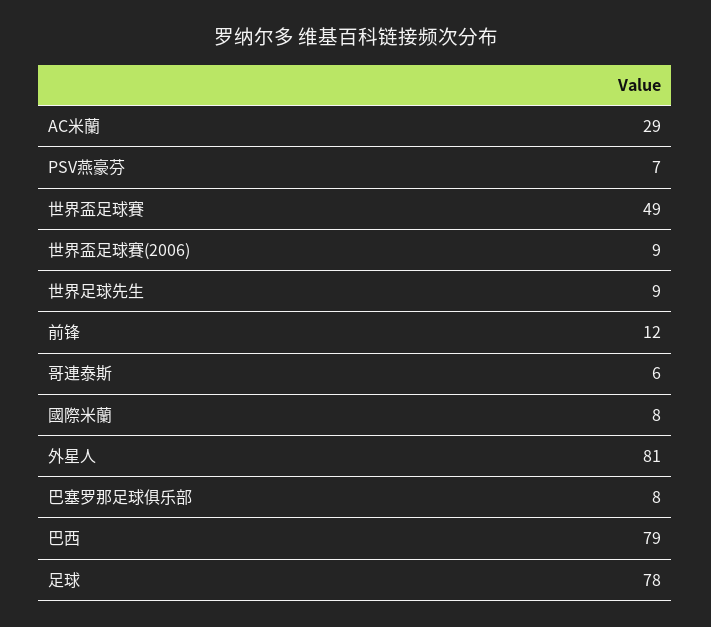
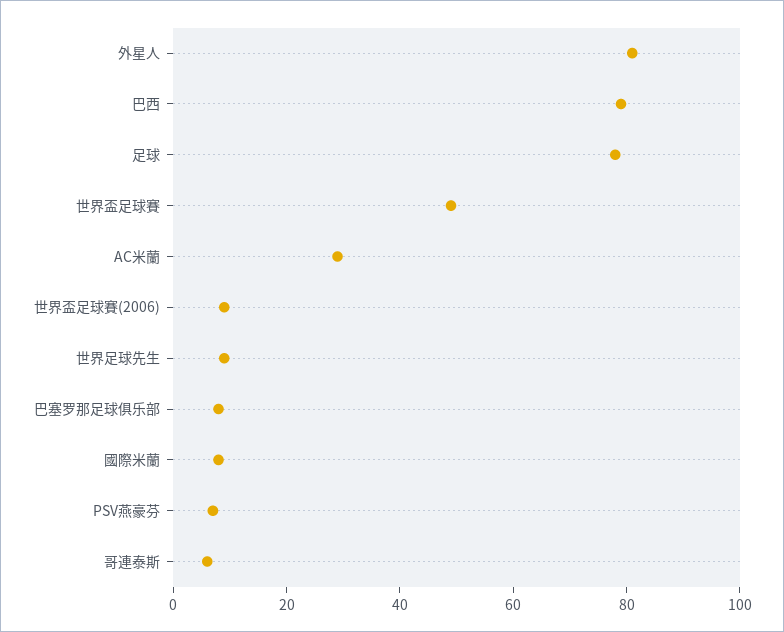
  {
    "AC米蘭": 29,
    "PSV燕豪芬": 7,
    "世界盃足球賽": 49,
    "世界盃足球賽(2006)": 9,
    "世界足球先生": 9,
-   "前锋": 12,
    "哥連泰斯": 6,
    "國際米蘭": 8,
    "外星人": 81,
    "巴塞罗那足球俱乐部": 8,
    "巴西": 79,
    "足球": 78
  }

